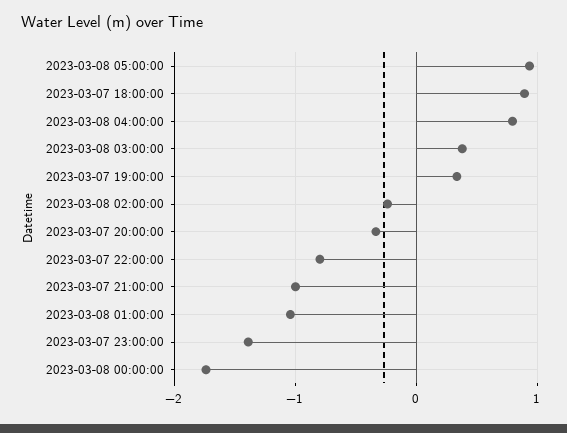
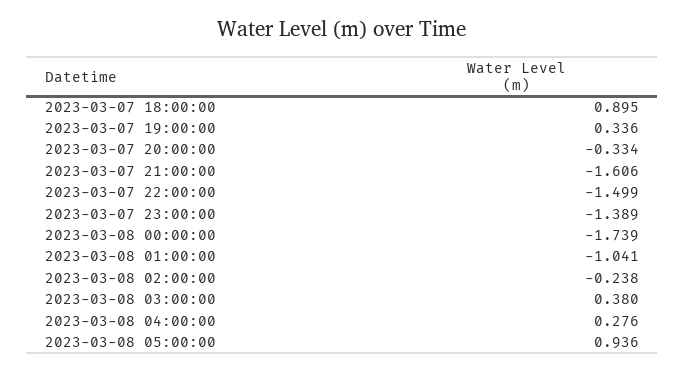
  {
    "2023-03-08 05:00:00": 0.936,
    "2023-03-07 18:00:00": 0.895,
-   "2023-03-08 04:00:00": 0.8,
+   "2023-03-08 04:00:00": 0.276,
    "2023-03-08 03:00:00": 0.38,
    "2023-03-07 19:00:00": 0.336,
    "2023-03-08 02:00:00": -0.238,
    "2023-03-07 20:00:00": -0.334,
-   "2023-03-07 22:00:00": -0.8,
+   "2023-03-07 22:00:00": -1.499,
-   "2023-03-07 21:00:00": -1,
+   "2023-03-07 21:00:00": -1.606,
    "2023-03-08 01:00:00": -1.041,
    "2023-03-07 23:00:00": -1.389,
    "2023-03-08 00:00:00": -1.739
  }

